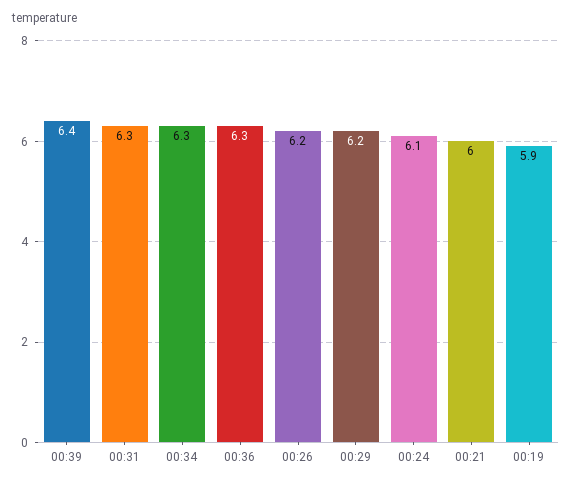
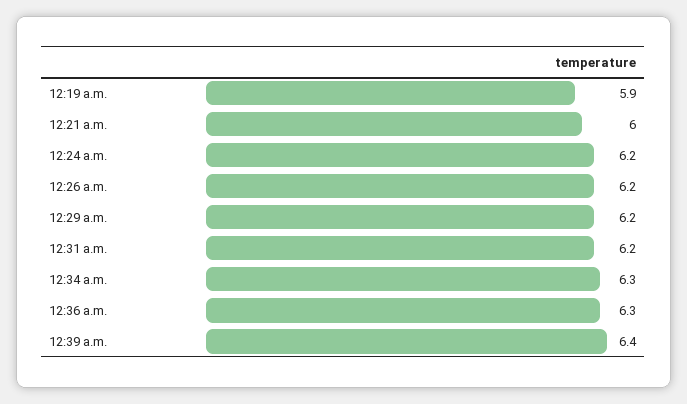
  {
    "00:39": 6.4,
-   "00:31": 6.3,
+   "00:31": 6.2,
    "00:34": 6.3,
    "00:36": 6.3,
    "00:26": 6.2,
    "00:29": 6.2,
-   "00:24": 6.1,
+   "00:24": 6.2,
    "00:21": 6,
    "00:19": 5.9
  }

